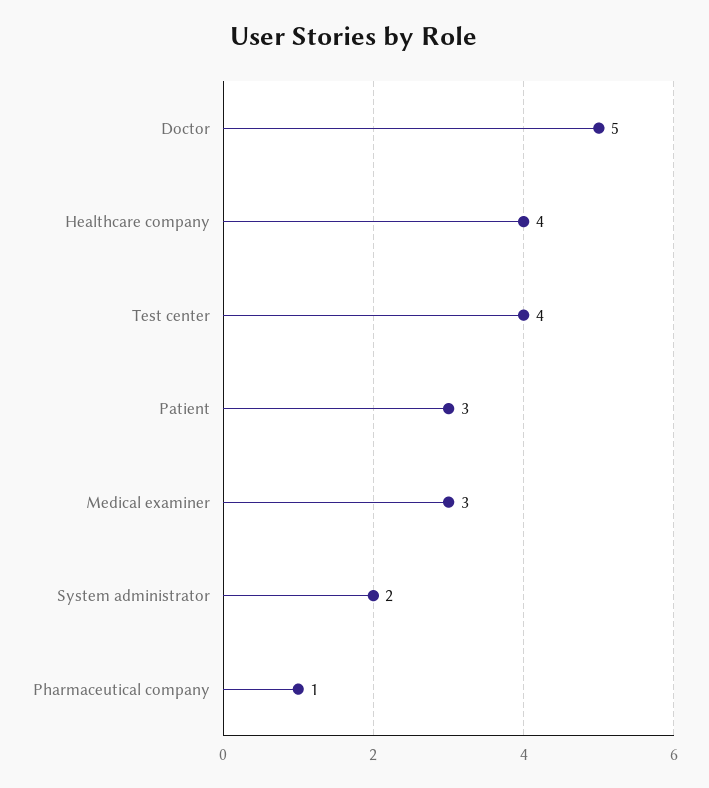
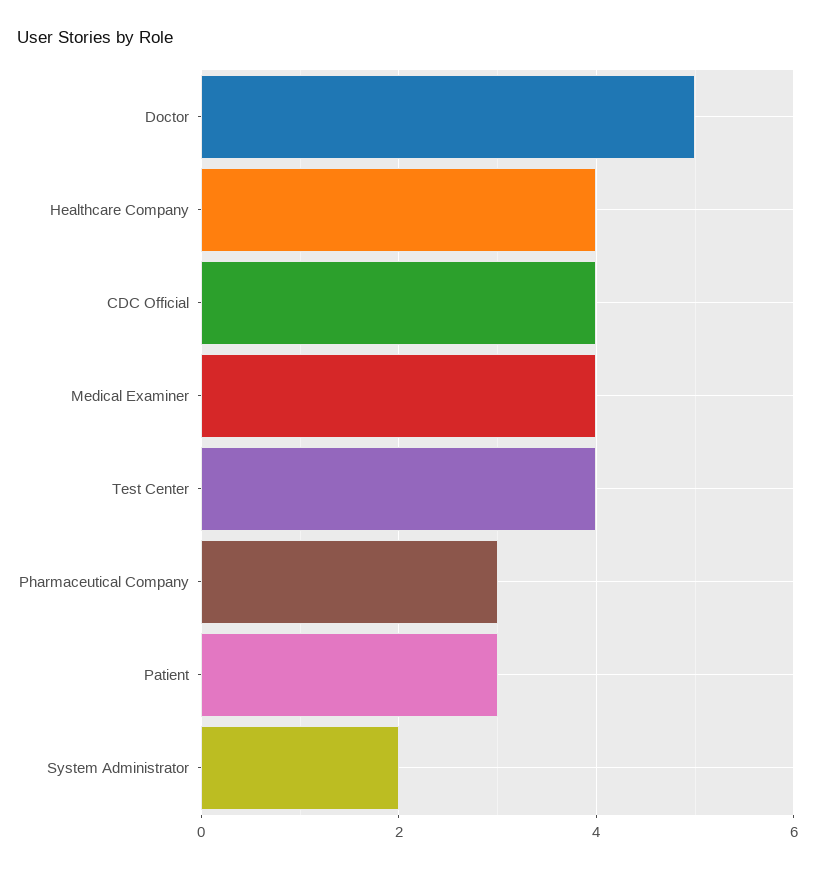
  {
    "Doctor": 5,
    "Healthcare company": 4,
    "Test center": 4,
    "Patient": 3,
-   "Medical examiner": 3,
+   "Medical examiner": 4,
    "System administrator": 2,
-   "Pharmaceutical company": 1
+   "Pharmaceutical company": 3,
+   "CDC Official": 4
  }

